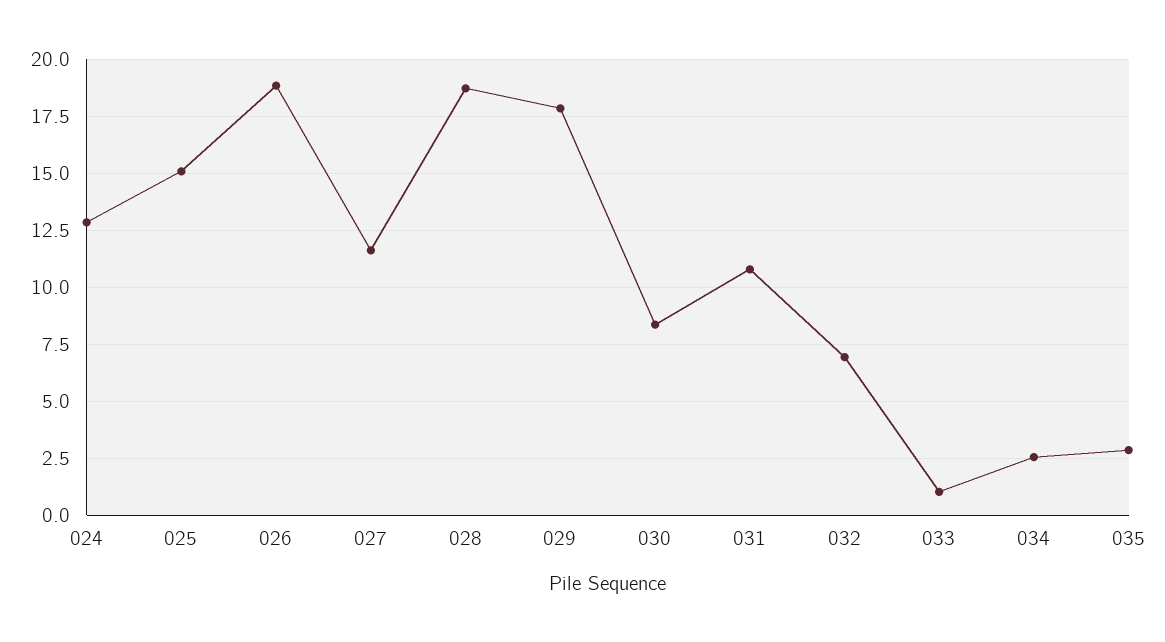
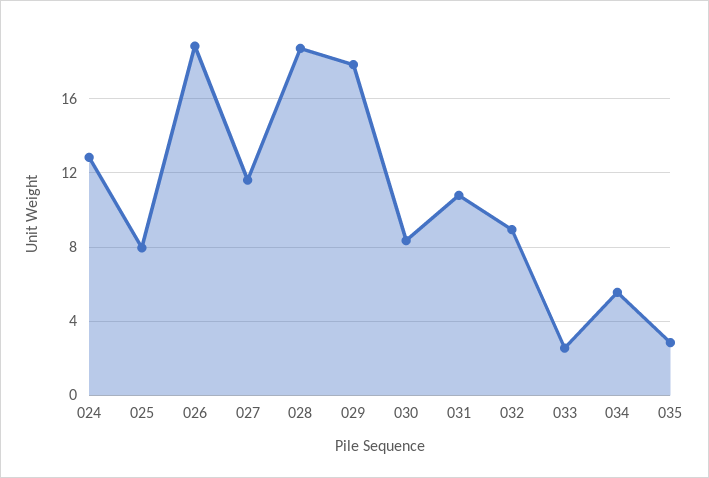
  {
    "024": 13,
-   "025": 15,
+   "025": 8,
    "026": 19,
    "027": 11.5,
    "028": 18.5,
    "029": 18,
    "030": 8.5,
    "031": 11,
-   "032": 7,
+   "032": 9,
-   "033": 1,
+   "033": 2.5,
-   "034": 2.5,
+   "034": 5.5,
    "035": 3
  }

